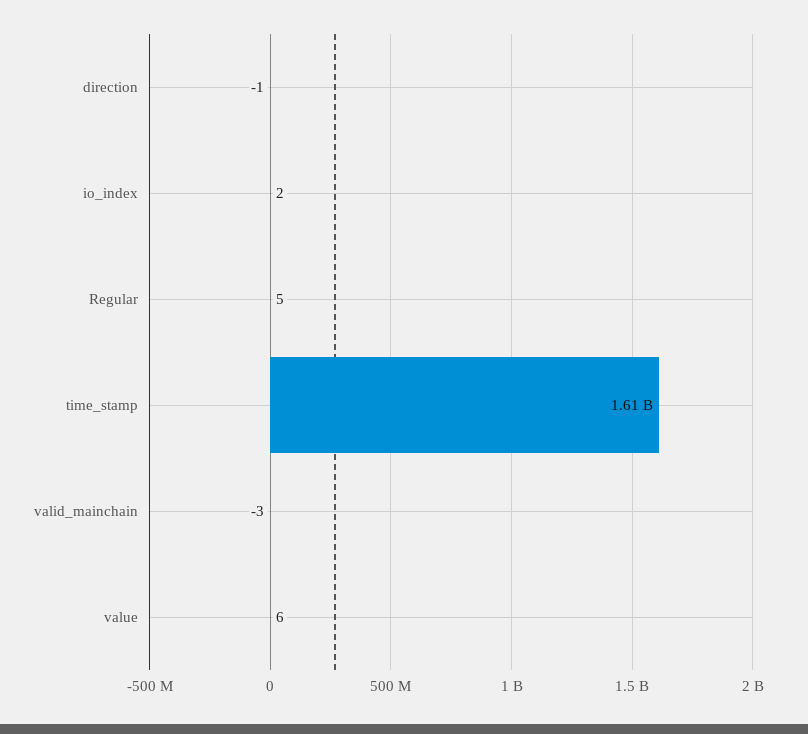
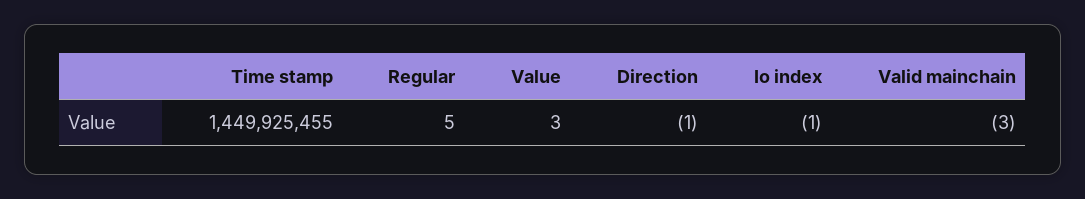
  {
    "direction": -1,
-   "io_index": 2,
+   "io_index": -1,
    "Regular": 5,
-   "time_stamp": 1610000000,
+   "time_stamp": 1449925455,
    "valid_mainchain": -3,
-   "value": 6
+   "value": 3
  }

